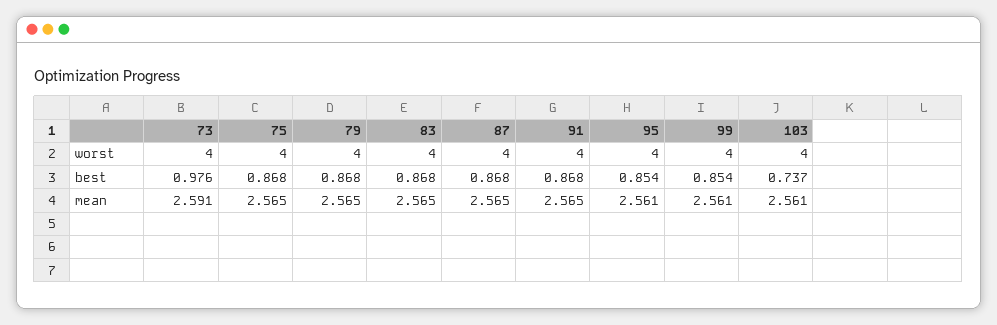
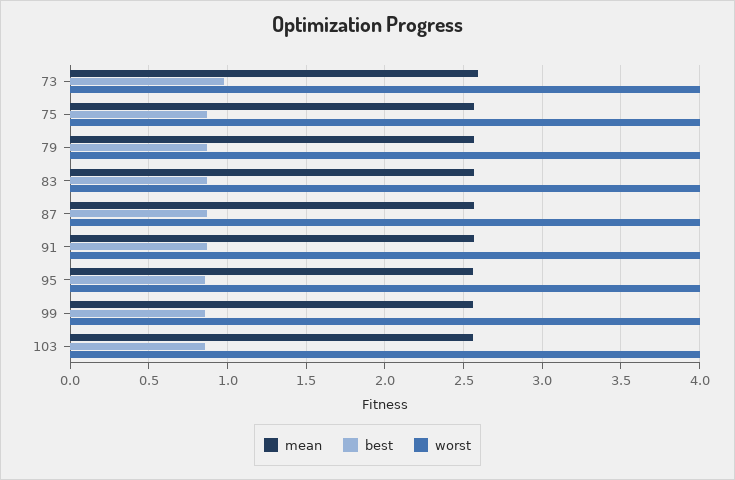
  {
    "worst": {
      "73": 4,
      "75": 4,
      "79": 4,
      "83": 4,
      "87": 4,
      "91": 4,
      "95": 4,
      "99": 4,
      "103": 4
    },
    "best": {
      "73": 0.976,
      "75": 0.868,
      "79": 0.868,
      "83": 0.868,
      "87": 0.868,
      "91": 0.868,
      "95": 0.854,
      "99": 0.854,
-     "103": 0.737
+     "103": 0.85
    },
    "mean": {
      "73": 2.591,
      "75": 2.565,
      "79": 2.565,
      "83": 2.565,
      "87": 2.565,
      "91": 2.565,
      "95": 2.561,
      "99": 2.561,
      "103": 2.561
    }
  }

